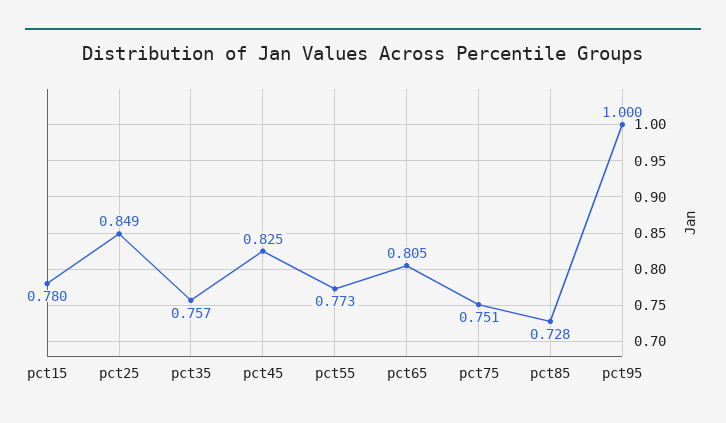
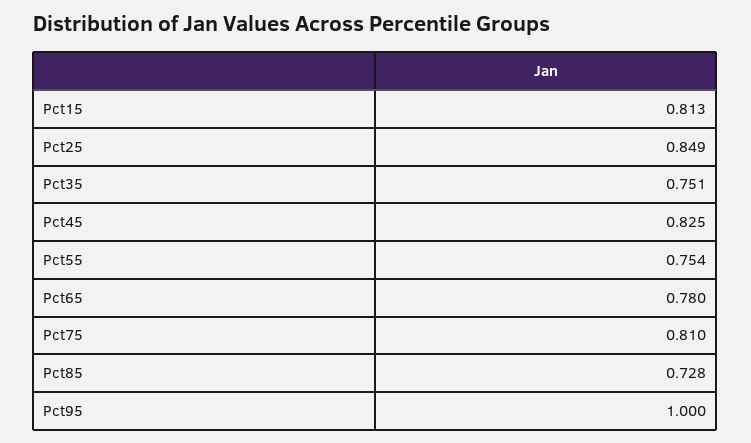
  {
-   "pct15": 0.78,
+   "pct15": 0.813,
    "pct25": 0.849,
-   "pct35": 0.757,
+   "pct35": 0.751,
    "pct45": 0.825,
-   "pct55": 0.773,
+   "pct55": 0.754,
-   "pct65": 0.805,
+   "pct65": 0.78,
-   "pct75": 0.751,
+   "pct75": 0.81,
    "pct85": 0.728,
    "pct95": 1
  }

